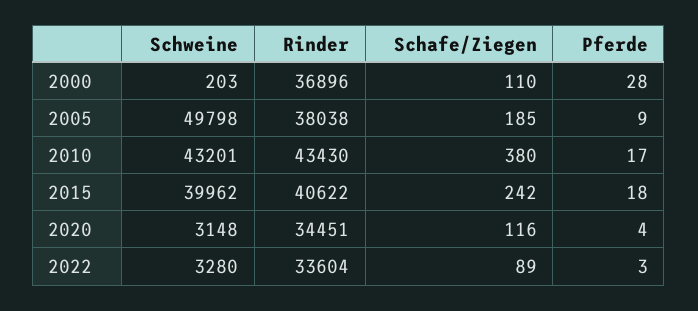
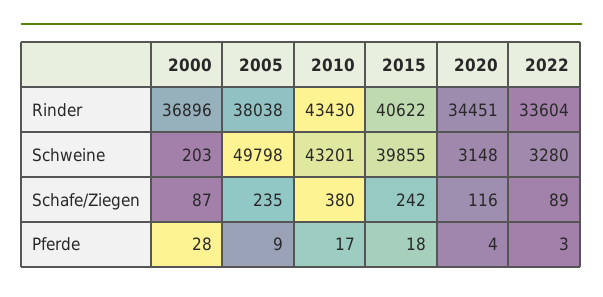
  {
    "Schweine": {
      "2000": 203,
      "2005": 49798,
      "2010": 43201,
-     "2015": 39962,
+     "2015": 39855,
      "2020": 3148,
      "2022": 3280
    },
    "Rinder": {
      "2000": 36896,
      "2005": 38038,
      "2010": 43430,
      "2015": 40622,
      "2020": 34451,
      "2022": 33604
    },
    "Schafe/Ziegen": {
-     "2000": 110,
+     "2000": 87,
-     "2005": 185,
+     "2005": 235,
      "2010": 380,
      "2015": 242,
      "2020": 116,
      "2022": 89
    },
    "Pferde": {
      "2000": 28,
      "2005": 9,
      "2010": 17,
      "2015": 18,
      "2020": 4,
      "2022": 3
    }
  }

